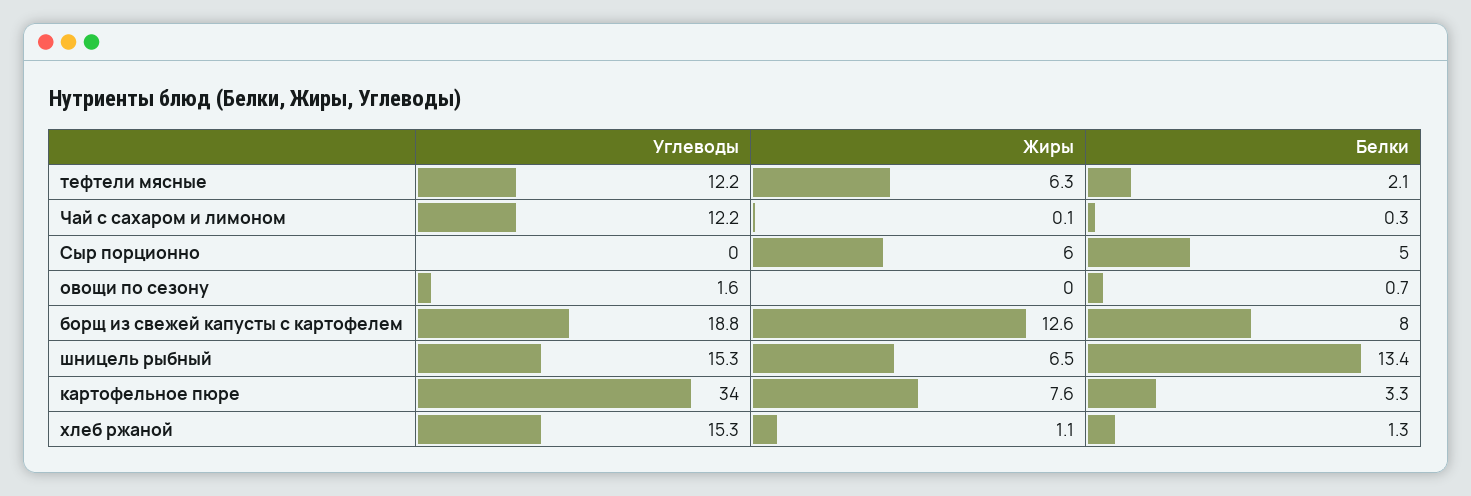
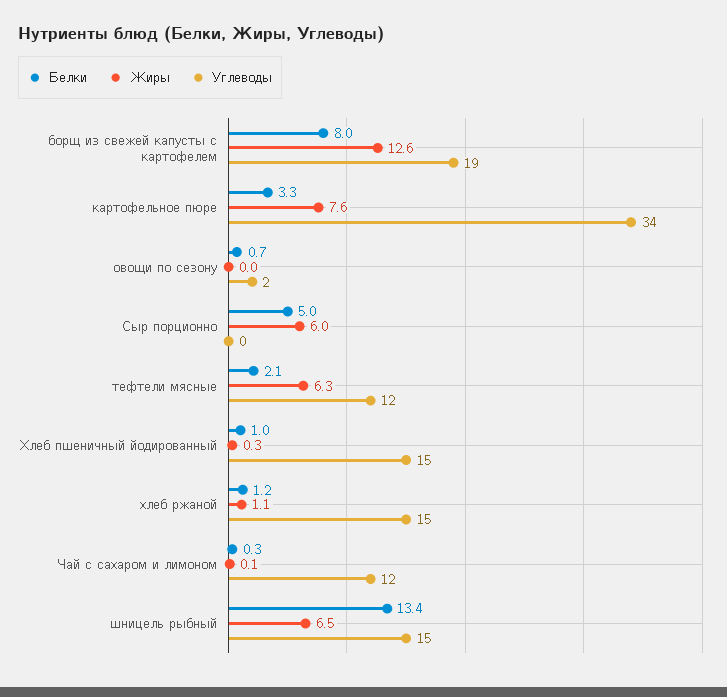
  {
    "Углеводы": {
      "тефтели мясные": 12.2,
      "Чай с сахаром и лимоном": 12.2,
      "Сыр порционно": 0,
      "овощи по сезону": 1.6,
      "борщ из свежей капусты с картофелем": 18.8,
      "шницель рыбный": 15.3,
      "картофельное пюре": 34,
-     "хлеб ржаной": 15.3
+     "хлеб ржаной": 15.3,
+     "Хлеб пшеничный йодированный": 15
    },
    "Жиры": {
      "тефтели мясные": 6.3,
      "Чай с сахаром и лимоном": 0.1,
      "Сыр порционно": 6,
      "овощи по сезону": 0,
      "борщ из свежей капусты с картофелем": 12.6,
      "шницель рыбный": 6.5,
      "картофельное пюре": 7.6,
-     "хлеб ржаной": 1.1
+     "хлеб ржаной": 1.1,
+     "Хлеб пшеничный йодированный": 0.3
    },
    "Белки": {
      "тефтели мясные": 2.1,
      "Чай с сахаром и лимоном": 0.3,
      "Сыр порционно": 5,
      "овощи по сезону": 0.7,
      "борщ из свежей капусты с картофелем": 8,
      "шницель рыбный": 13.4,
      "картофельное пюре": 3.3,
-     "хлеб ржаной": 1.3
+     "хлеб ржаной": 1.2,
+     "Хлеб пшеничный йодированный": 1
    }
  }

